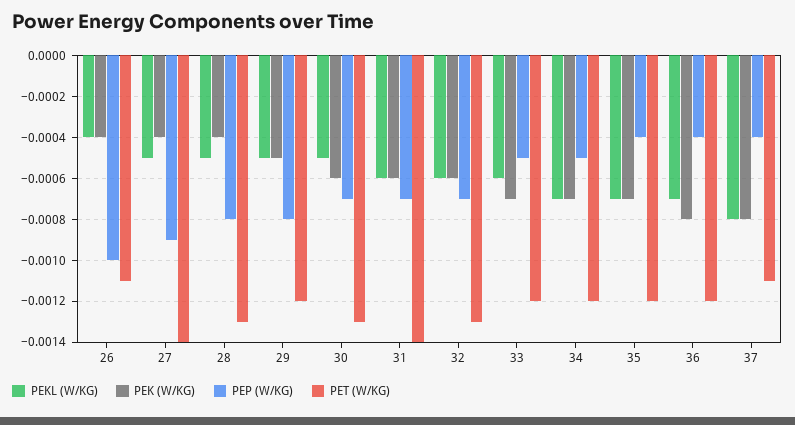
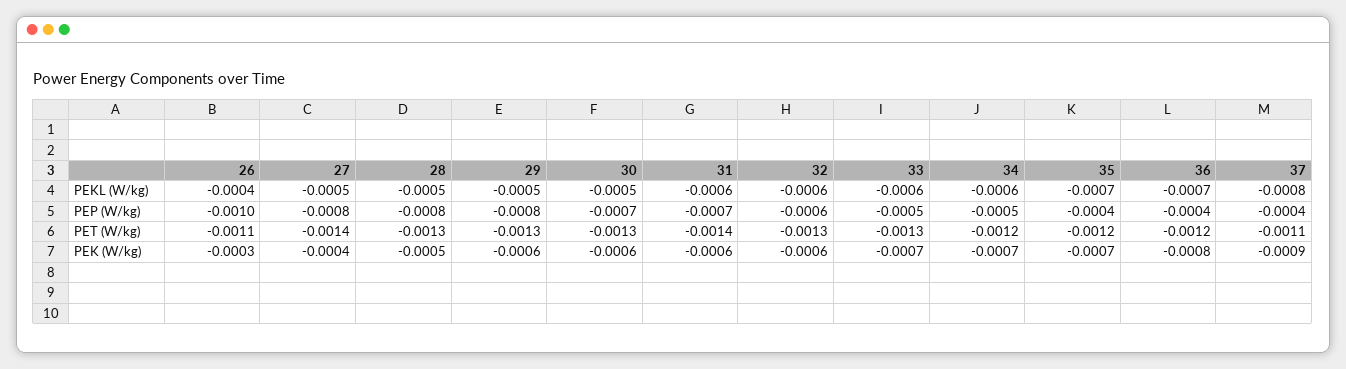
  {
    "PEKL (W/KG)": {
      "26": -0.0004,
      "27": -0.0005,
      "28": -0.0005,
      "29": -0.0005,
      "30": -0.0005,
      "31": -0.0006,
      "32": -0.0006,
      "33": -0.0006,
-     "34": -0.0007,
+     "34": -0.0006,
      "35": -0.0007,
      "36": -0.0007,
      "37": -0.0008
    },
    "PEK (W/KG)": {
-     "26": -0.0004,
+     "26": -0.0003,
      "27": -0.0004,
-     "28": -0.0004,
+     "28": -0.0005,
-     "29": -0.0005,
+     "29": -0.0006,
      "30": -0.0006,
      "31": -0.0006,
      "32": -0.0006,
      "33": -0.0007,
      "34": -0.0007,
      "35": -0.0007,
      "36": -0.0008,
-     "37": -0.0008
+     "37": -0.0009
    },
    "PEP (W/KG)": {
      "26": -0.001,
-     "27": -0.0009,
+     "27": -0.0008,
      "28": -0.0008,
      "29": -0.0008,
      "30": -0.0007,
      "31": -0.0007,
-     "32": -0.0007,
+     "32": -0.0006,
      "33": -0.0005,
      "34": -0.0005,
      "35": -0.0004,
      "36": -0.0004,
      "37": -0.0004
    },
    "PET (W/KG)": {
      "26": -0.0011,
      "27": -0.0014,
      "28": -0.0013,
-     "29": -0.0012,
+     "29": -0.0013,
      "30": -0.0013,
      "31": -0.0014,
      "32": -0.0013,
-     "33": -0.0012,
+     "33": -0.0013,
      "34": -0.0012,
      "35": -0.0012,
      "36": -0.0012,
      "37": -0.0011
    }
  }

